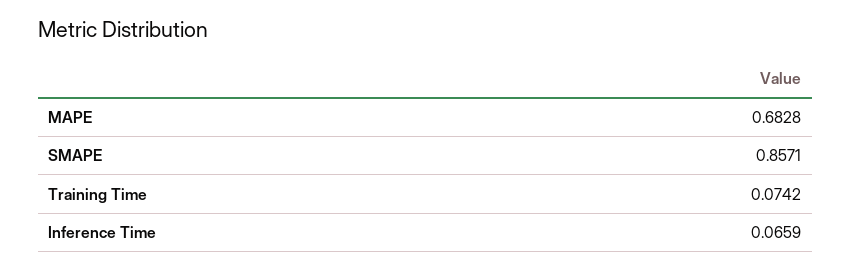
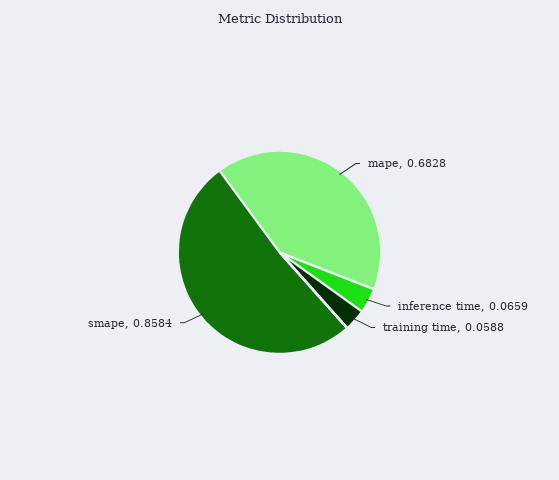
  {
    "MAPE": 0.6828,
-   "SMAPE": 0.8571,
+   "SMAPE": 0.8584,
-   "Training Time": 0.0742,
+   "Training Time": 0.0588,
    "Inference Time": 0.0659
  }

